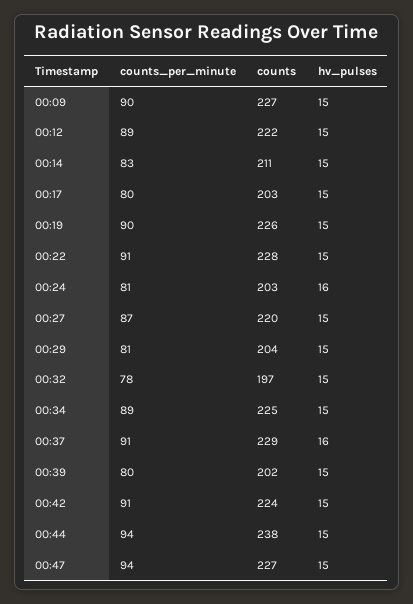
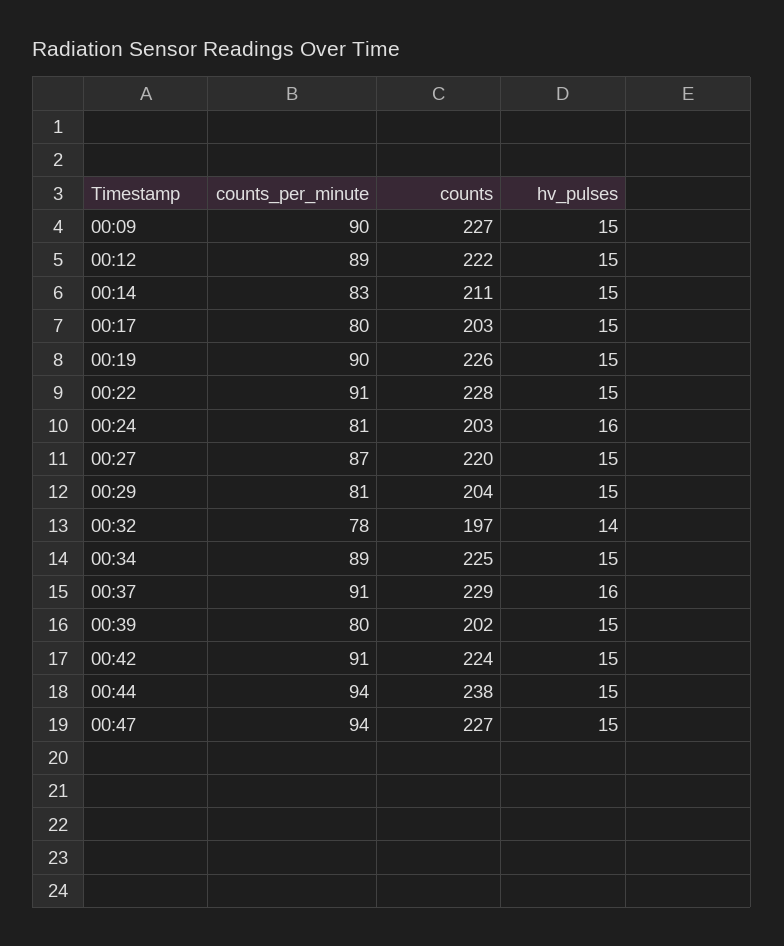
  {
    "counts_per_minute": {
      "00:09": 90,
      "00:12": 89,
      "00:14": 83,
      "00:17": 80,
      "00:19": 90,
      "00:22": 91,
      "00:24": 81,
      "00:27": 87,
      "00:29": 81,
      "00:32": 78,
      "00:34": 89,
      "00:37": 91,
      "00:39": 80,
      "00:42": 91,
      "00:44": 94,
      "00:47": 94
    },
    "counts": {
      "00:09": 227,
      "00:12": 222,
      "00:14": 211,
      "00:17": 203,
      "00:19": 226,
      "00:22": 228,
      "00:24": 203,
      "00:27": 220,
      "00:29": 204,
      "00:32": 197,
      "00:34": 225,
      "00:37": 229,
      "00:39": 202,
      "00:42": 224,
      "00:44": 238,
      "00:47": 227
    },
    "hv_pulses": {
      "00:09": 15,
      "00:12": 15,
      "00:14": 15,
      "00:17": 15,
      "00:19": 15,
      "00:22": 15,
      "00:24": 16,
      "00:27": 15,
      "00:29": 15,
-     "00:32": 15,
+     "00:32": 14,
      "00:34": 15,
      "00:37": 16,
      "00:39": 15,
      "00:42": 15,
      "00:44": 15,
      "00:47": 15
    }
  }

